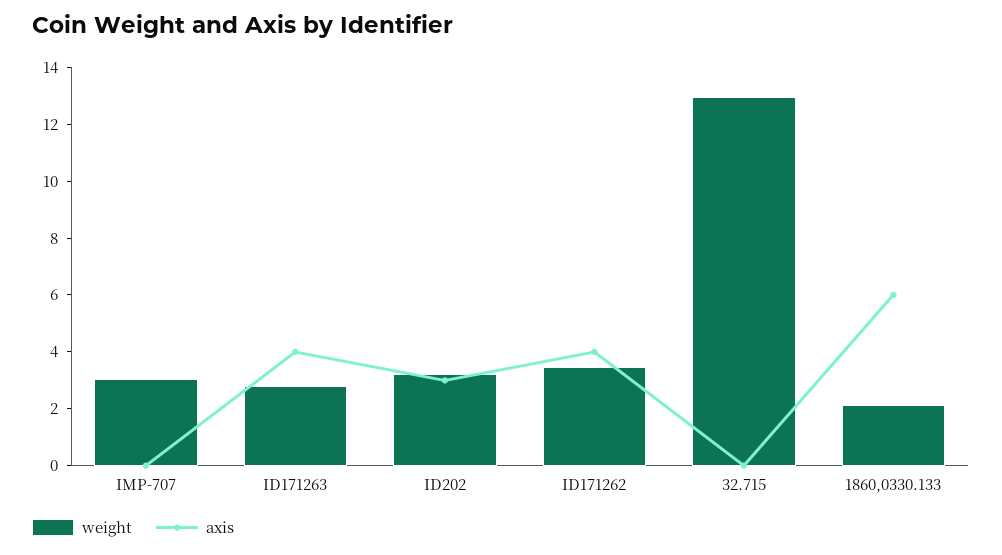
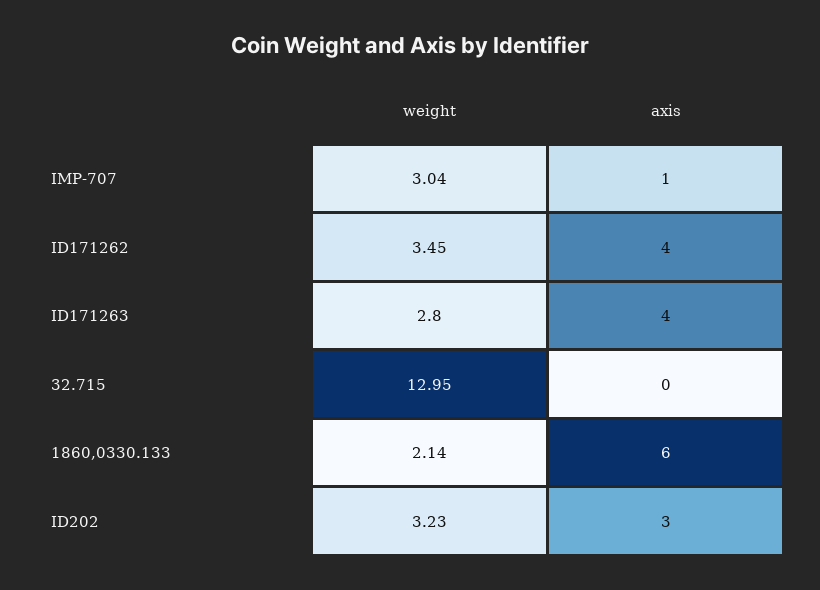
  {
    "weight": {
      "IMP-707": 3.04,
      "ID171263": 2.8,
      "ID202": 3.23,
      "ID171262": 3.45,
      "32.715": 12.95,
      "1860,0330.133": 2.14
    },
    "axis": {
-     "IMP-707": 0,
+     "IMP-707": 1,
      "ID171263": 4,
      "ID202": 3,
      "ID171262": 4,
      "32.715": 0,
      "1860,0330.133": 6
    }
  }

